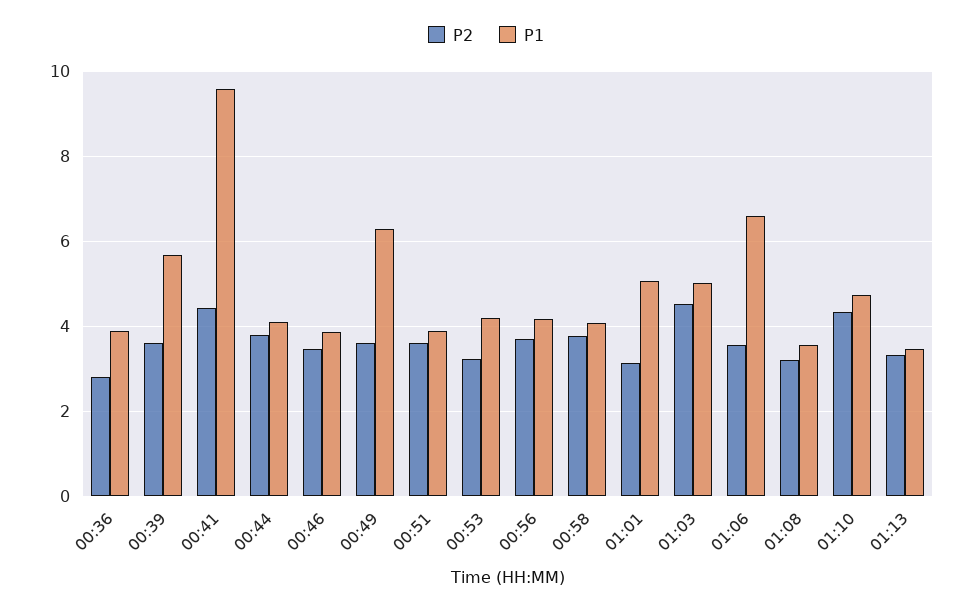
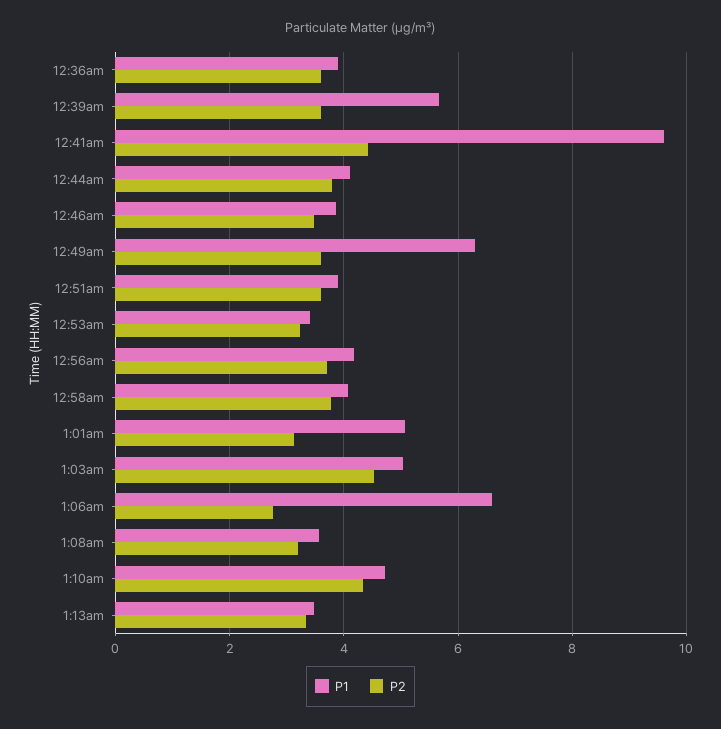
  {
    "P2": {
-     "00:36": 2.8,
+     "00:36": 3.6,
      "00:39": 3.6,
      "00:41": 4.4,
      "00:44": 3.8,
      "00:46": 3.4,
      "00:49": 3.6,
      "00:51": 3.6,
      "00:53": 3.2,
      "00:56": 3.8,
      "00:58": 3.8,
      "01:01": 3.2,
      "01:03": 4.6,
-     "01:06": 3.6,
+     "01:06": 2.8,
      "01:08": 3.2,
      "01:10": 4.4,
      "01:13": 3.4
    },
    "P1": {
      "00:36": 4,
      "00:39": 5.6,
      "00:41": 9.6,
      "00:44": 4.2,
      "00:46": 3.8,
      "00:49": 6.4,
      "00:51": 4,
-     "00:53": 4.2,
+     "00:53": 3.4,
      "00:56": 4.2,
      "00:58": 4,
      "01:01": 5,
      "01:03": 5,
      "01:06": 6.6,
      "01:08": 3.6,
      "01:10": 4.8,
      "01:13": 3.4
    }
  }

